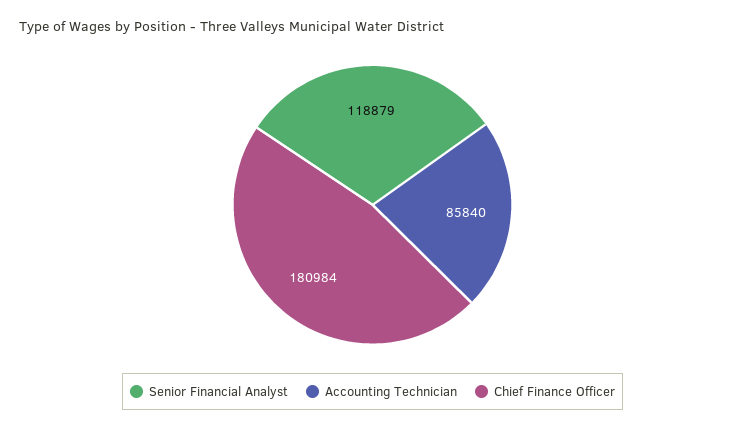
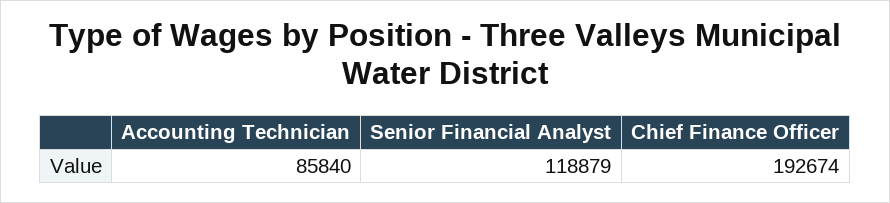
  {
    "Senior Financial Analyst": 118879,
    "Accounting Technician": 85840,
-   "Chief Finance Officer": 180984
+   "Chief Finance Officer": 192674
  }

